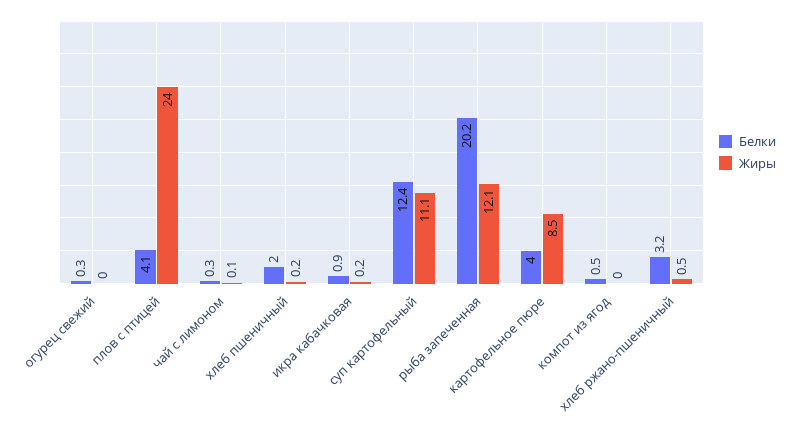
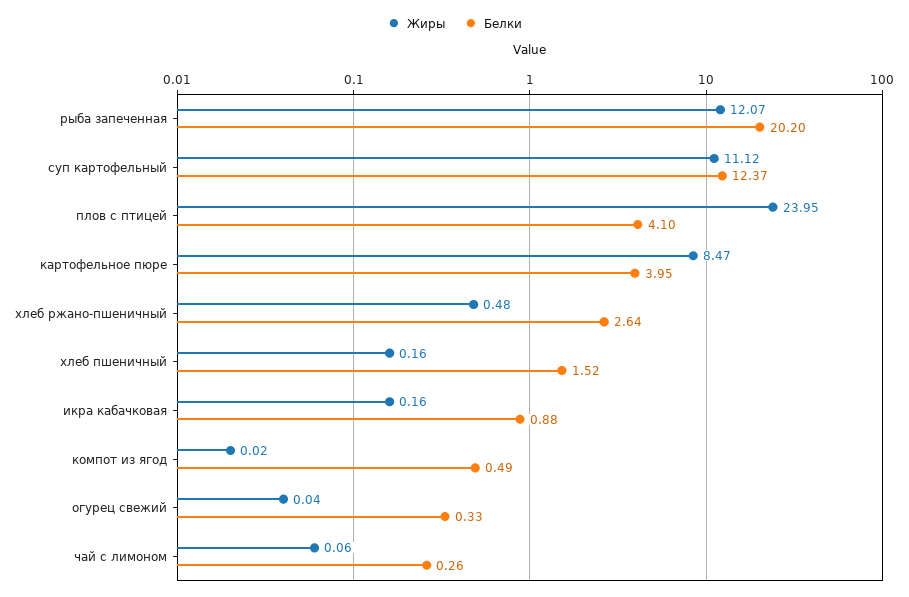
  {
    "Белки": {
      "огурец свежий": 0.33,
      "плов с птицей": 4.1,
      "чай с лимоном": 0.26,
-     "хлеб пшеничный": 2,
+     "хлеб пшеничный": 1.52,
      "икра кабачковая": 0.88,
      "суп картофельный": 12.37,
      "рыба запеченная": 20.2,
      "картофельное пюре": 3.95,
      "компот из ягод": 0.49,
-     "хлеб ржано-пшеничный": 3.2
+     "хлеб ржано-пшеничный": 2.64
    },
    "Жиры": {
      "огурец свежий": 0.04,
      "плов с птицей": 23.95,
      "чай с лимоном": 0.06,
      "хлеб пшеничный": 0.16,
      "икра кабачковая": 0.16,
      "суп картофельный": 11.12,
      "рыба запеченная": 12.07,
      "картофельное пюре": 8.47,
      "компот из ягод": 0.02,
      "хлеб ржано-пшеничный": 0.48
    }
  }

